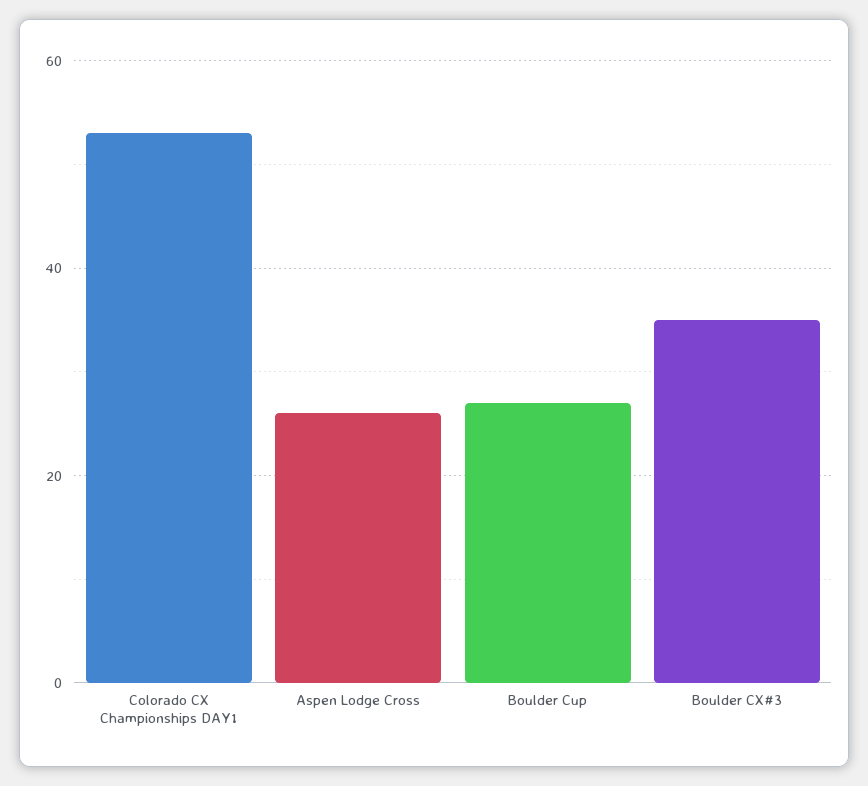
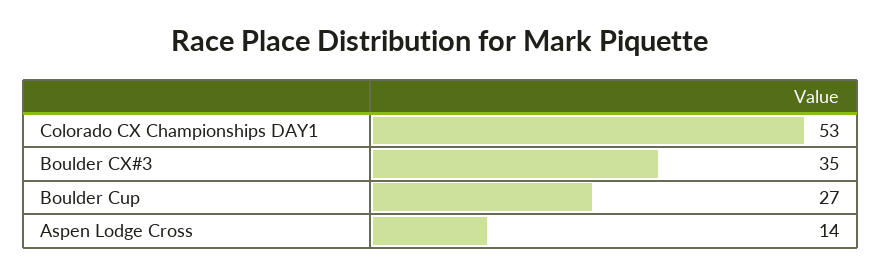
  {
    "Colorado CX Championships DAY1": 53,
-   "Aspen Lodge Cross": 25,
+   "Aspen Lodge Cross": 14,
    "Boulder Cup": 27,
    "Boulder CX#3": 35
  }

